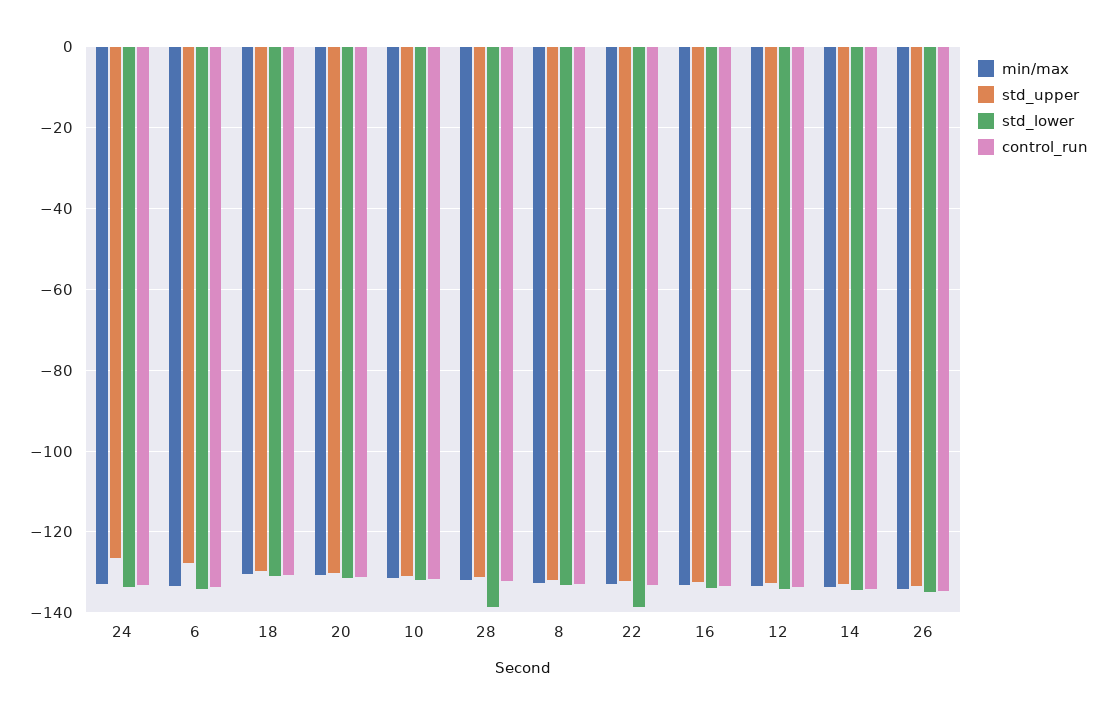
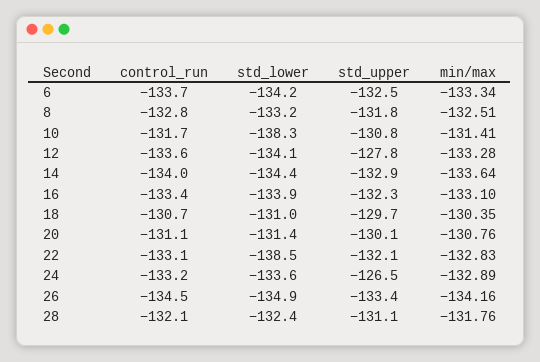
  {
    "min/max": {
      "24": -132.89,
      "6": -133.34,
      "18": -130.35,
      "20": -130.76,
      "10": -131.41,
      "28": -131.76,
      "8": -132.51,
      "22": -132.83,
      "16": -133.1,
      "12": -133.28,
      "14": -133.64,
      "26": -134.16
    },
    "std_upper": {
      "24": -126.5,
-     "6": -128,
+     "6": -132.5,
      "18": -129.7,
      "20": -130.1,
      "10": -130.8,
      "28": -131.1,
      "8": -131.8,
      "22": -132.1,
      "16": -132.3,
-     "12": -132,
+     "12": -127.8,
      "14": -132.9,
      "26": -133.4
    },
    "std_lower": {
      "24": -133.6,
      "6": -134.2,
      "18": -131,
      "20": -131.4,
-     "10": -132,
+     "10": -138.3,
-     "28": -138,
+     "28": -132.4,
      "8": -133.2,
      "22": -138.5,
      "16": -133.9,
      "12": -134.1,
      "14": -134.4,
      "26": -134.9
    },
    "control_run": {
      "24": -133.2,
      "6": -133.7,
      "18": -130.7,
      "20": -131.1,
      "10": -131.7,
      "28": -132.1,
      "8": -132.8,
      "22": -133.1,
      "16": -133.4,
      "12": -133.6,
      "14": -134,
      "26": -134.5
    }
  }

